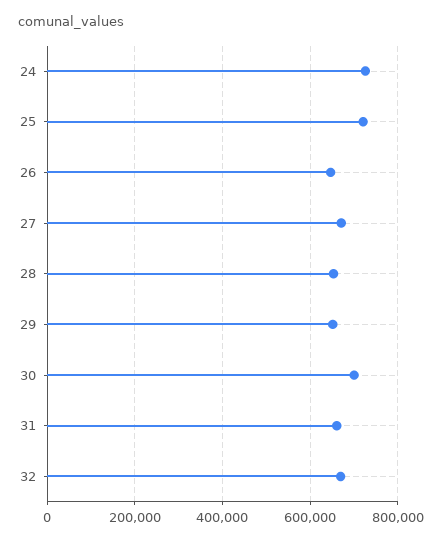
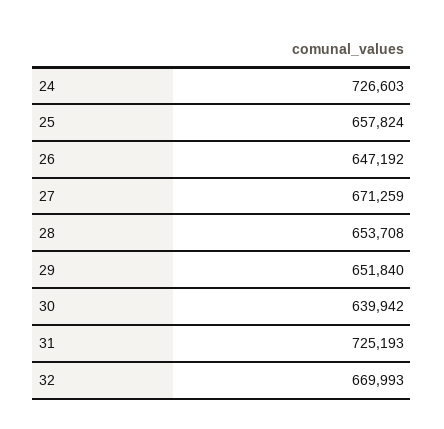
  {
    "24": 726603,
-   "25": 720000,
+   "25": 657824,
    "26": 647192,
    "27": 671259,
    "28": 653708,
    "29": 651840,
-   "30": 700000,
+   "30": 639942,
-   "31": 660000,
+   "31": 725193,
    "32": 669993
  }

